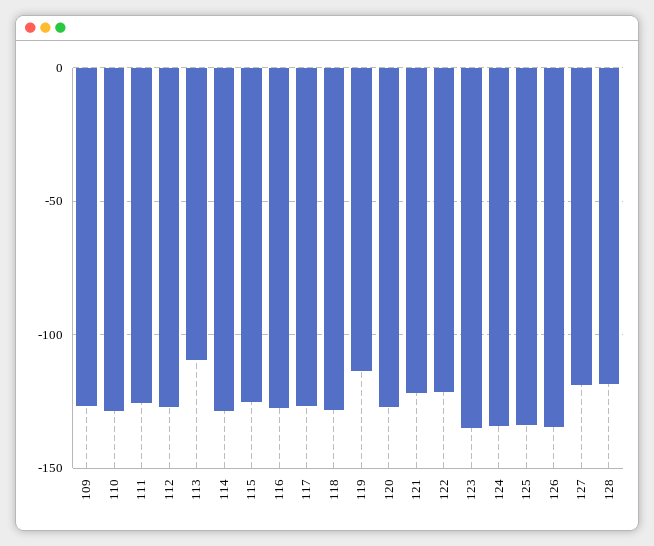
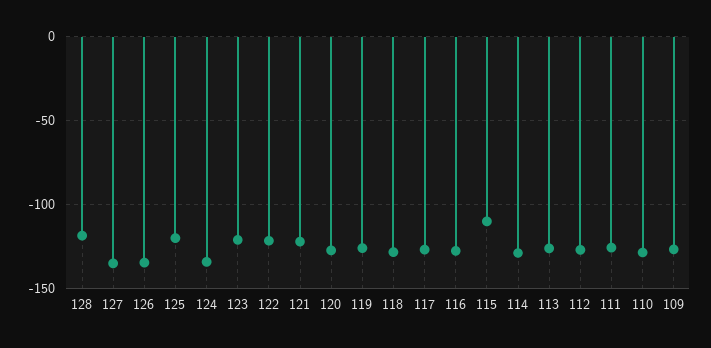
  {
    "109": -125,
    "110": -130,
    "111": -125,
    "112": -125,
-   "113": -110,
+   "113": -125,
    "114": -130,
-   "115": -125,
+   "115": -110,
    "116": -130,
    "117": -125,
    "118": -130,
-   "119": -115,
+   "119": -125,
    "120": -125,
    "121": -120,
    "122": -120,
-   "123": -135,
+   "123": -120,
    "124": -135,
-   "125": -135,
+   "125": -120,
    "126": -135,
-   "127": -120,
+   "127": -135,
    "128": -120
  }

